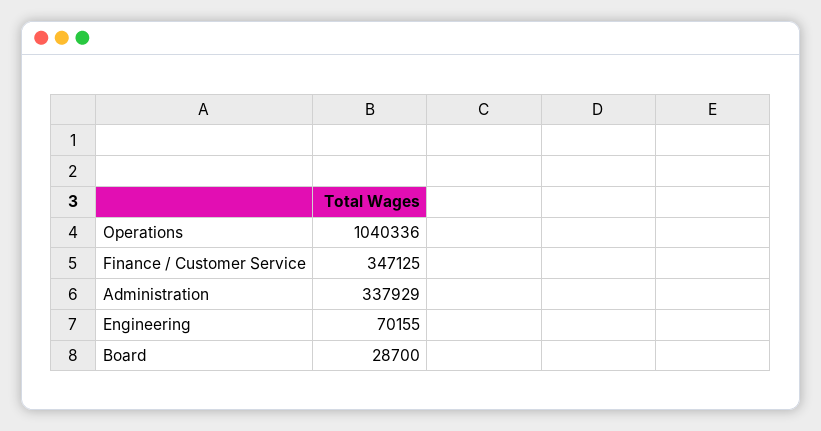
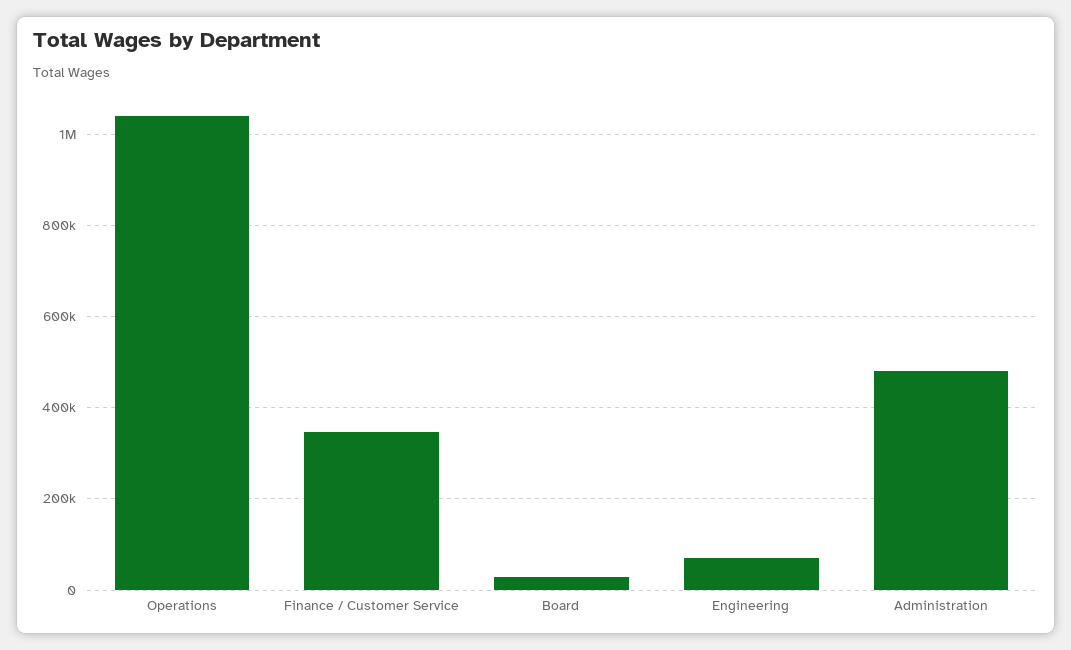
  {
    "Operations": 1040336,
    "Finance / Customer Service": 347125,
-   "Administration": 337929,
+   "Administration": 480000,
    "Engineering": 70155,
    "Board": 28700
  }

